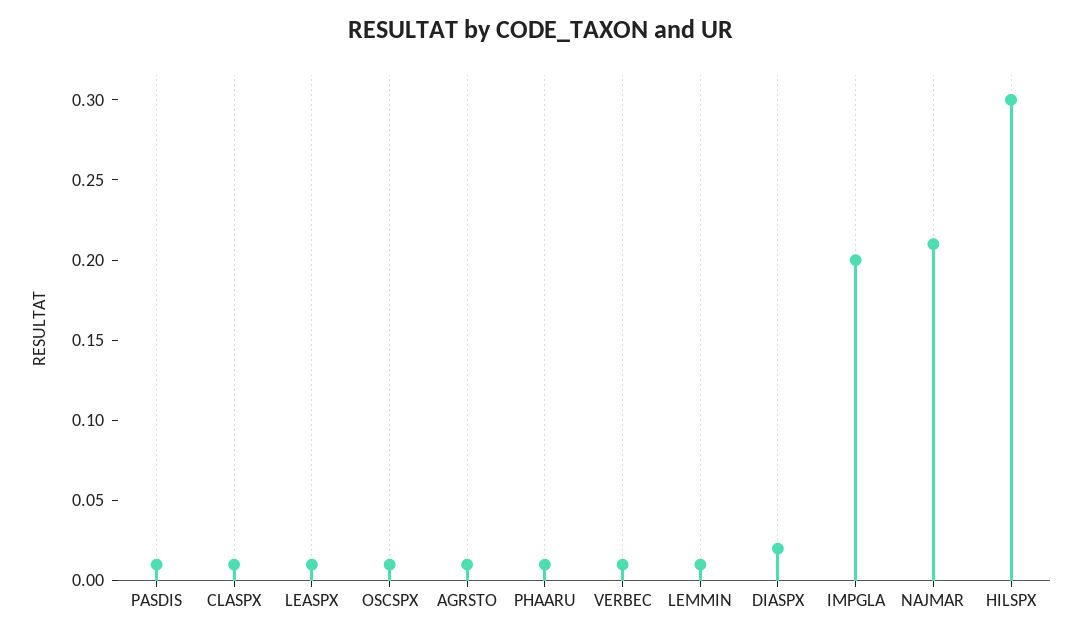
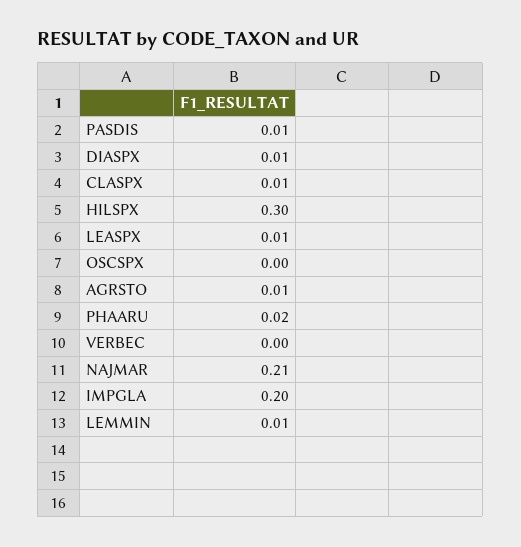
  {
    "PASDIS": 0.01,
    "CLASPX": 0.01,
    "LEASPX": 0.01,
-   "OSCSPX": 0.01,
+   "OSCSPX": 0,
    "AGRSTO": 0.01,
-   "PHAARU": 0.01,
+   "PHAARU": 0.02,
-   "VERBEC": 0.01,
+   "VERBEC": 0,
    "LEMMIN": 0.01,
-   "DIASPX": 0.02,
+   "DIASPX": 0.01,
    "IMPGLA": 0.2,
    "NAJMAR": 0.21,
    "HILSPX": 0.3
  }

